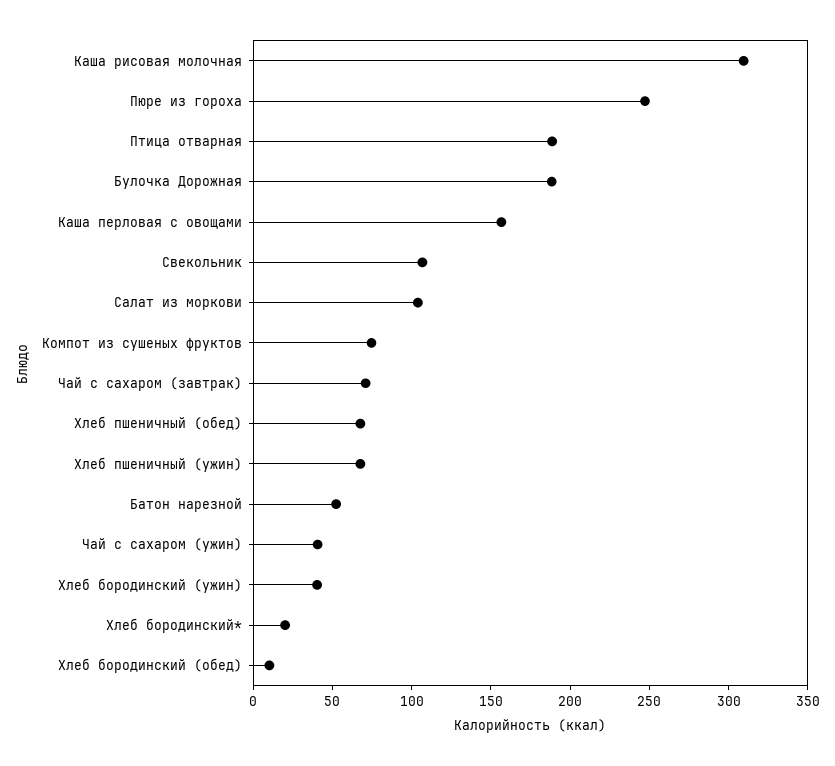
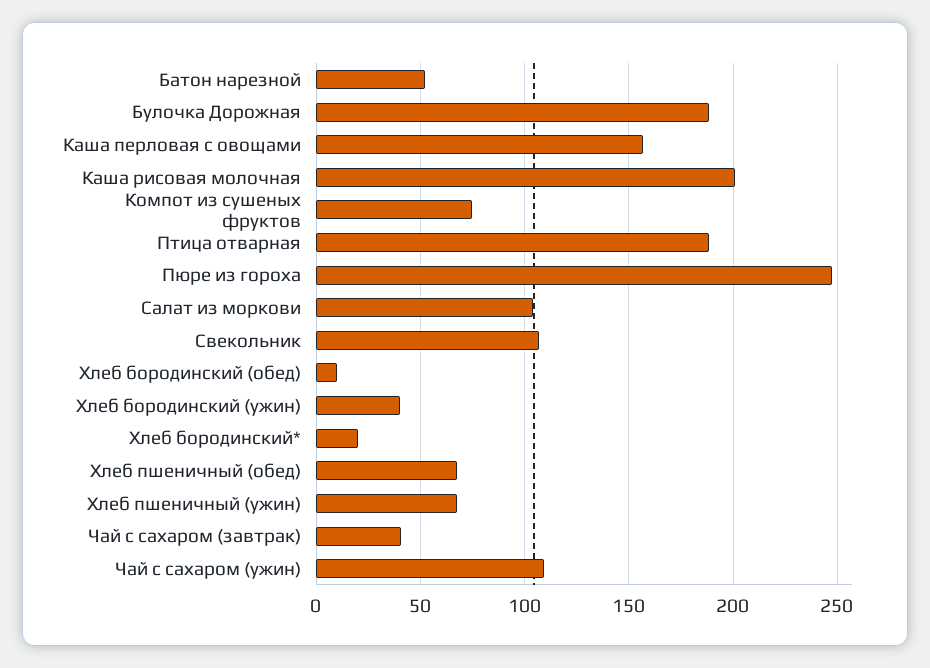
  {
-   "Каша рисовая молочная": 310,
+   "Каша рисовая молочная": 200,
    "Пюре из гороха": 245,
    "Птица отварная": 190,
    "Булочка Дорожная": 190,
    "Каша перловая с овощами": 155,
    "Свекольник": 105,
    "Салат из моркови": 105,
    "Компот из сушеных фруктов": 75,
-   "Чай с сахаром (завтрак)": 70,
+   "Чай с сахаром (завтрак)": 40,
    "Хлеб пшеничный (обед)": 70,
    "Хлеб пшеничный (ужин)": 70,
    "Батон нарезной": 50,
-   "Чай с сахаром (ужин)": 40,
+   "Чай с сахаром (ужин)": 110,
    "Хлеб бородинский (ужин)": 40,
    "Хлеб бородинский*": 20,
    "Хлеб бородинский (обед)": 10
  }

